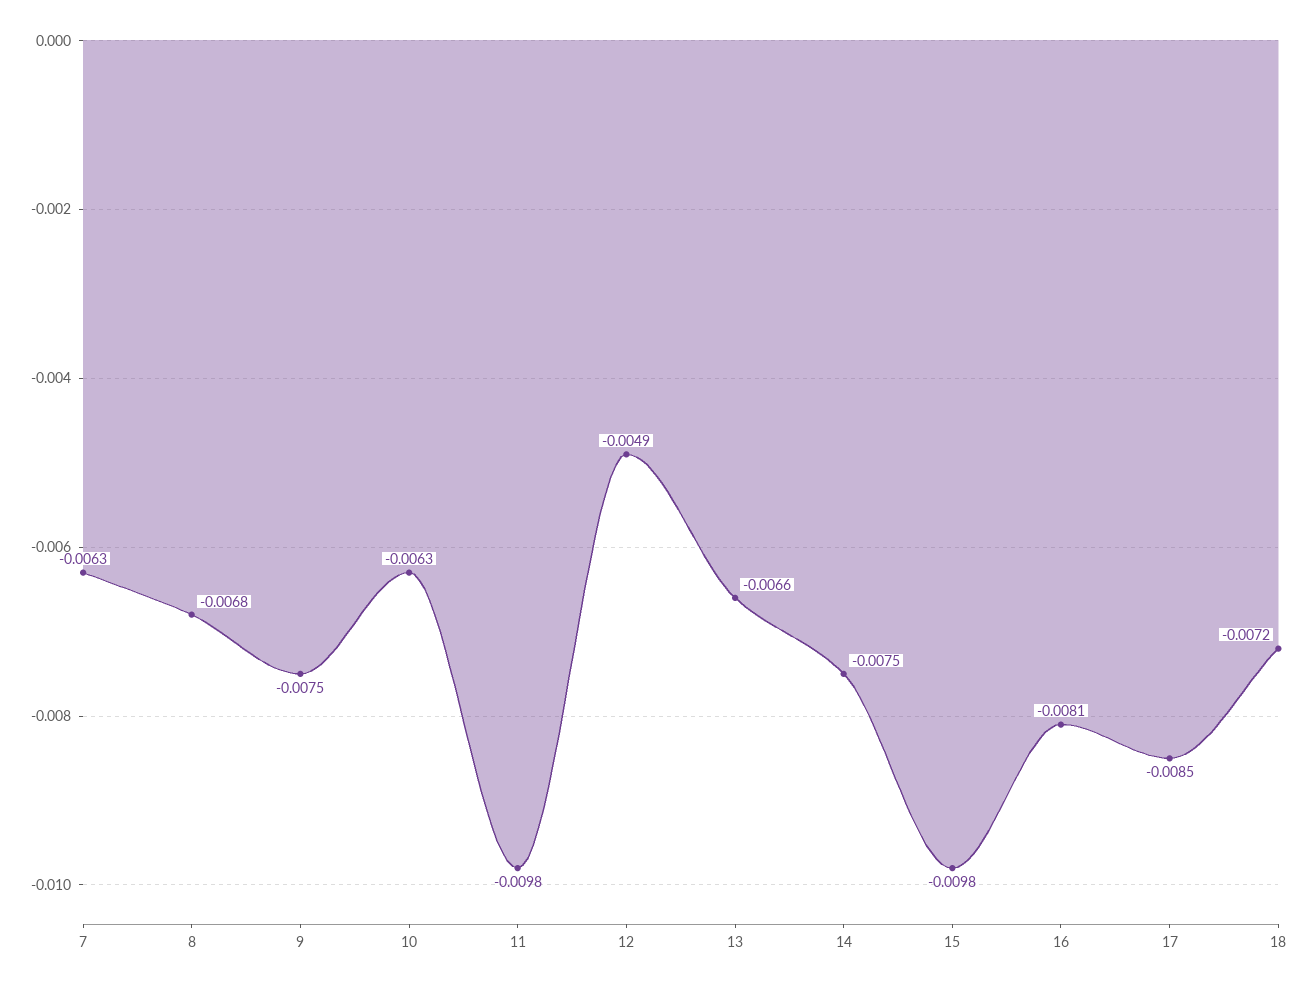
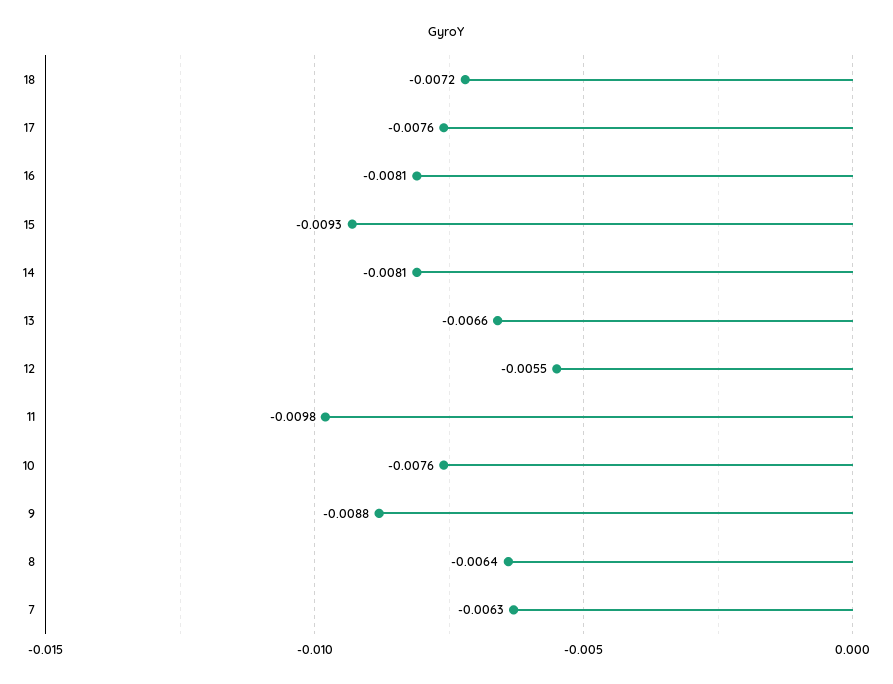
  {
    "7": -0.0063,
-   "8": -0.0068,
+   "8": -0.0064,
-   "9": -0.0075,
+   "9": -0.0088,
-   "10": -0.0063,
+   "10": -0.0076,
    "11": -0.0098,
-   "12": -0.0049,
+   "12": -0.0055,
    "13": -0.0066,
-   "14": -0.0075,
+   "14": -0.0081,
-   "15": -0.0098,
+   "15": -0.0093,
    "16": -0.0081,
-   "17": -0.0085,
+   "17": -0.0076,
    "18": -0.0072
  }

